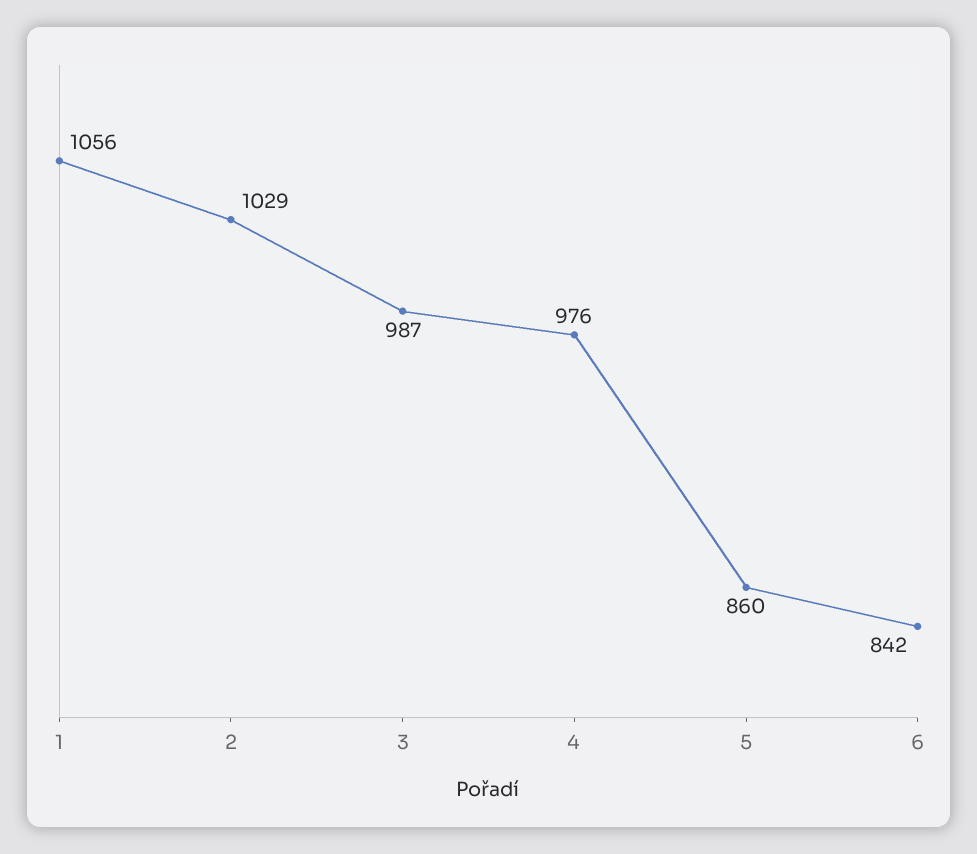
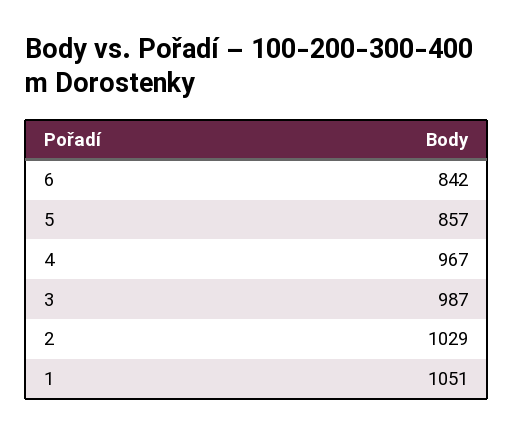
  {
-   "1": 1056,
+   "1": 1051,
    "2": 1029,
    "3": 987,
-   "4": 976,
+   "4": 967,
-   "5": 860,
+   "5": 857,
    "6": 842
  }

